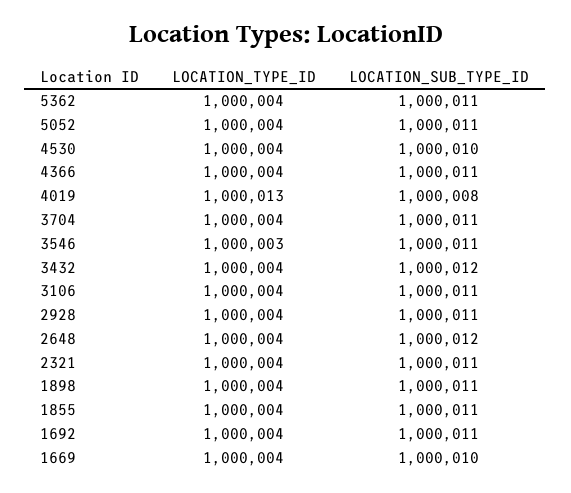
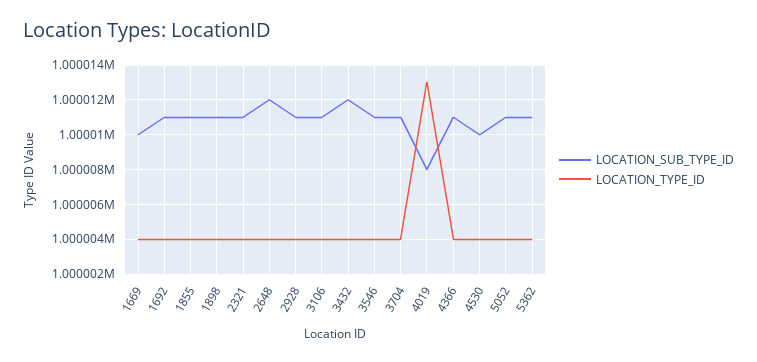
  {
    "LOCATION_TYPE_ID": {
      "5362": 1000004,
      "5052": 1000004,
      "4530": 1000004,
      "4366": 1000004,
      "4019": 1000013,
      "3704": 1000004,
-     "3546": 1000003,
+     "3546": 1000004,
      "3432": 1000004,
      "3106": 1000004,
      "2928": 1000004,
      "2648": 1000004,
      "2321": 1000004,
      "1898": 1000004,
      "1855": 1000004,
      "1692": 1000004,
      "1669": 1000004
    },
    "LOCATION_SUB_TYPE_ID": {
      "5362": 1000011,
      "5052": 1000011,
      "4530": 1000010,
      "4366": 1000011,
      "4019": 1000008,
      "3704": 1000011,
      "3546": 1000011,
      "3432": 1000012,
      "3106": 1000011,
      "2928": 1000011,
      "2648": 1000012,
      "2321": 1000011,
      "1898": 1000011,
      "1855": 1000011,
      "1692": 1000011,
      "1669": 1000010
    }
  }

